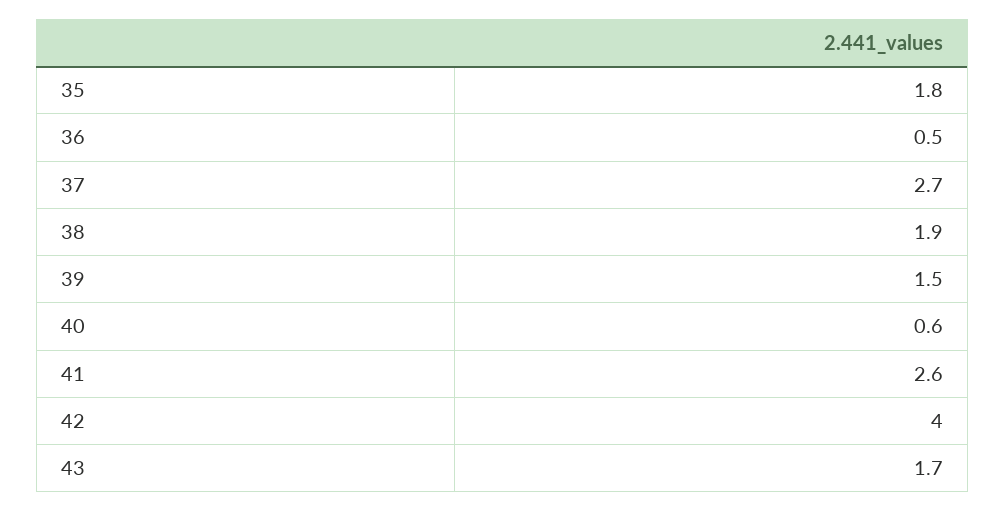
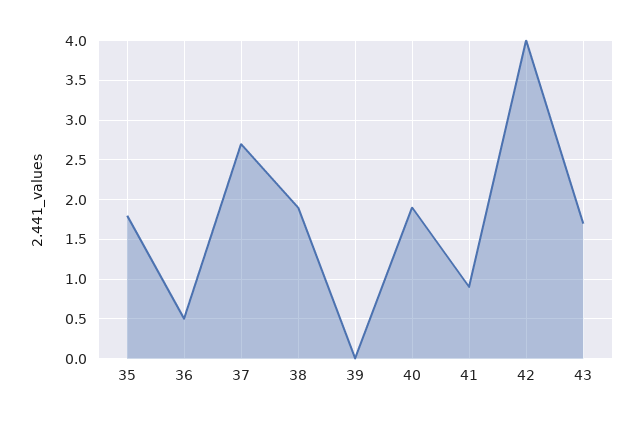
  {
    "35": 1.8,
    "36": 0.5,
    "37": 2.7,
    "38": 1.9,
-   "39": 1.5,
+   "39": 0,
-   "40": 0.6,
+   "40": 1.9,
-   "41": 2.6,
+   "41": 0.9,
    "42": 4,
    "43": 1.7
  }

